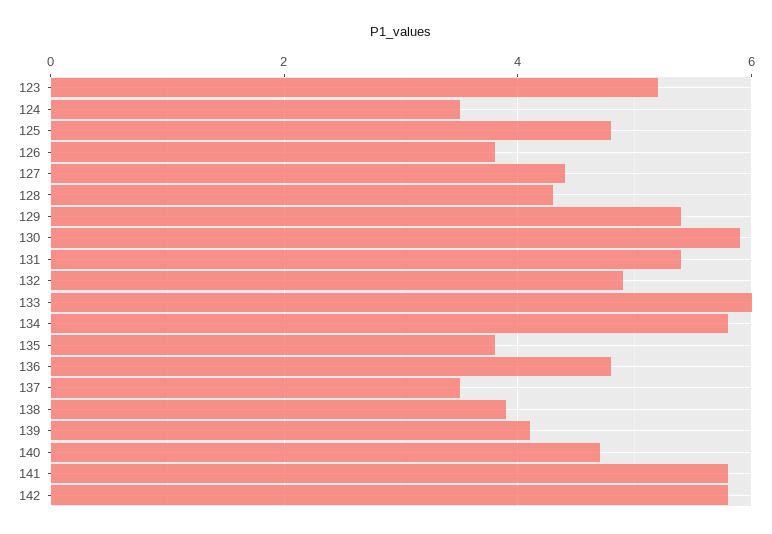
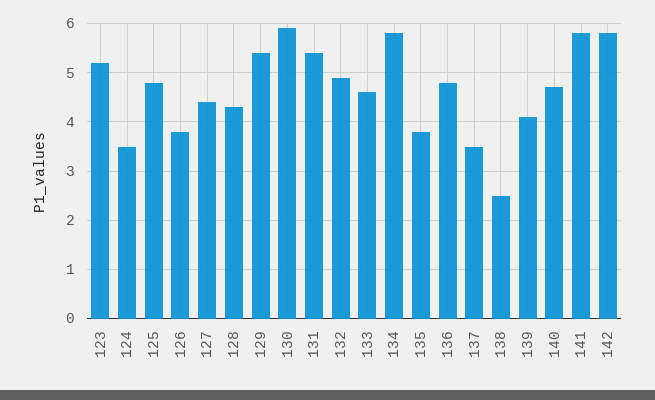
  {
    "123": 5,
    "124": 3.5,
    "125": 5,
    "126": 4,
    "127": 4.5,
    "128": 4.5,
    "129": 5.5,
    "130": 6,
    "131": 5.5,
    "132": 5,
-   "133": 6,
+   "133": 4.5,
    "134": 6,
    "135": 4,
    "136": 5,
    "137": 3.5,
-   "138": 4,
+   "138": 2.5,
    "139": 4,
    "140": 4.5,
    "141": 6,
    "142": 6
  }

